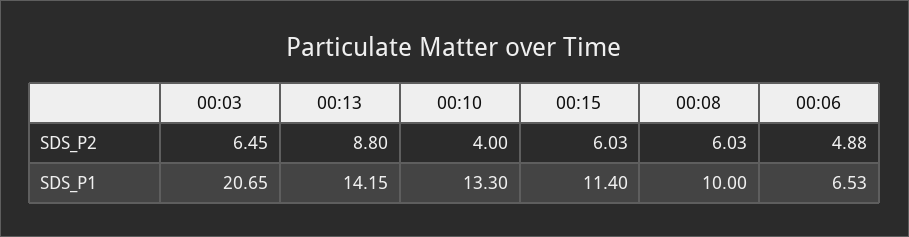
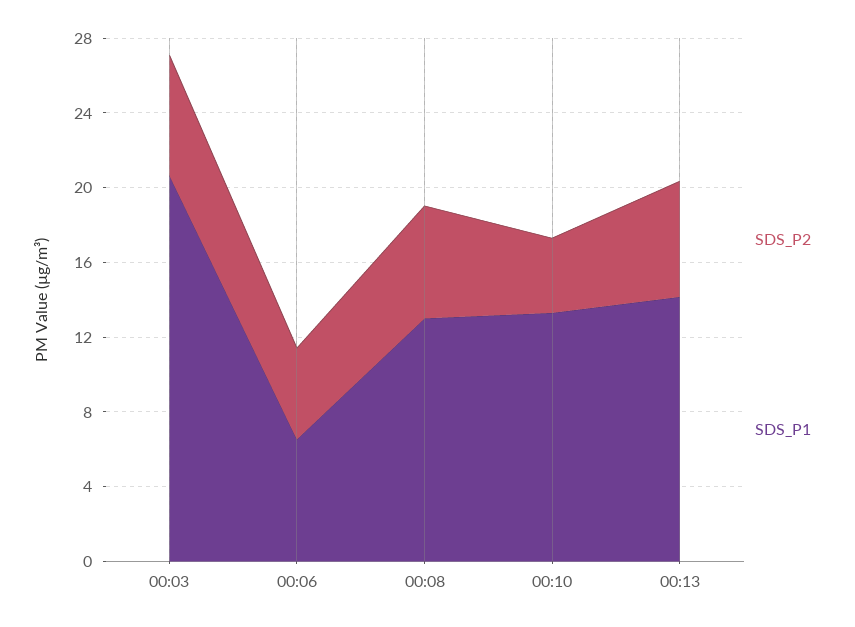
  {
    "SDS_P2": {
      "00:03": 6.45,
-     "00:13": 8.8,
+     "00:13": 6,
      "00:10": 4,
-     "00:15": 6.03,
      "00:08": 6.03,
      "00:06": 4.88
    },
    "SDS_P1": {
      "00:03": 20.65,
      "00:13": 14.15,
      "00:10": 13.3,
-     "00:15": 11.4,
-     "00:08": 10,
+     "00:08": 13,
      "00:06": 6.53
    }
  }

